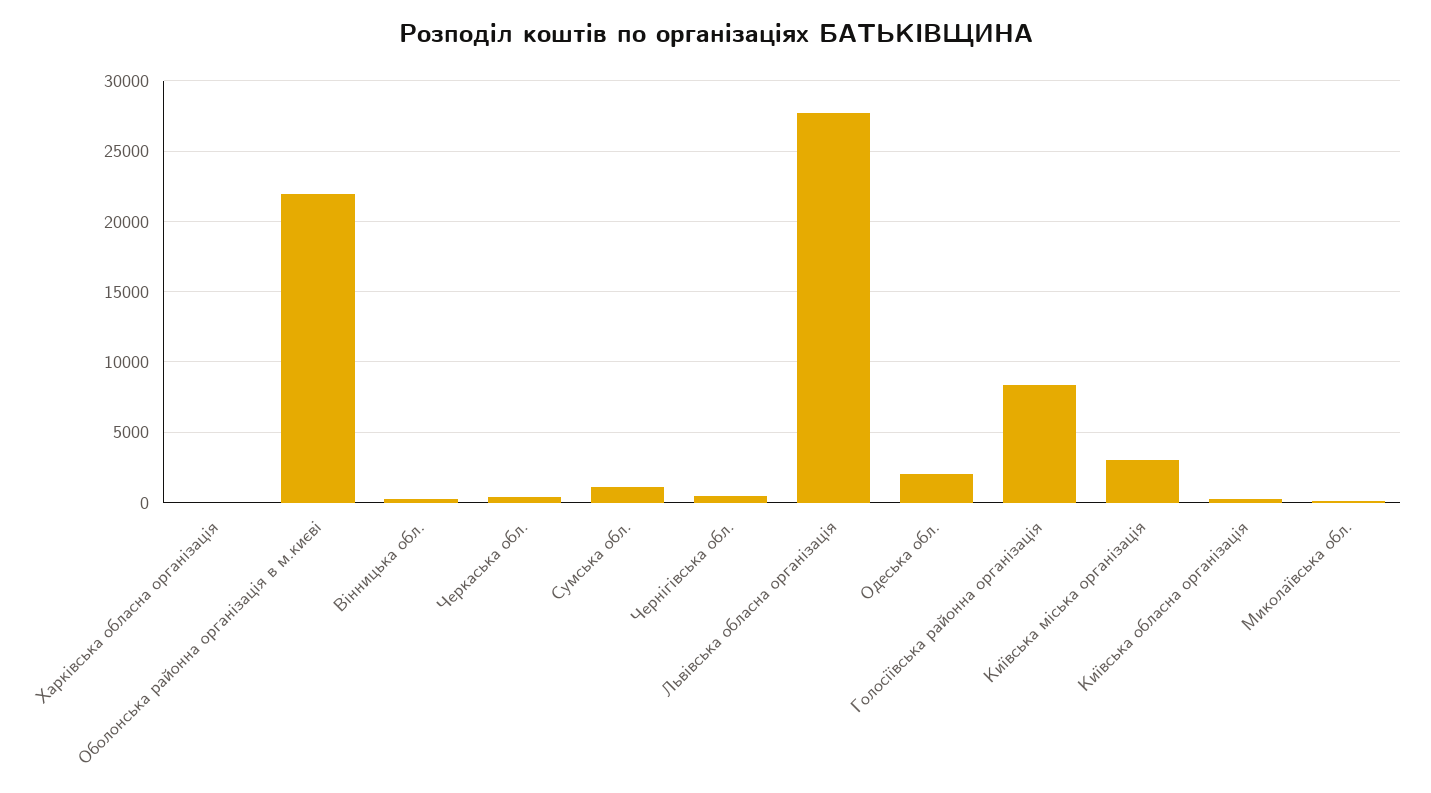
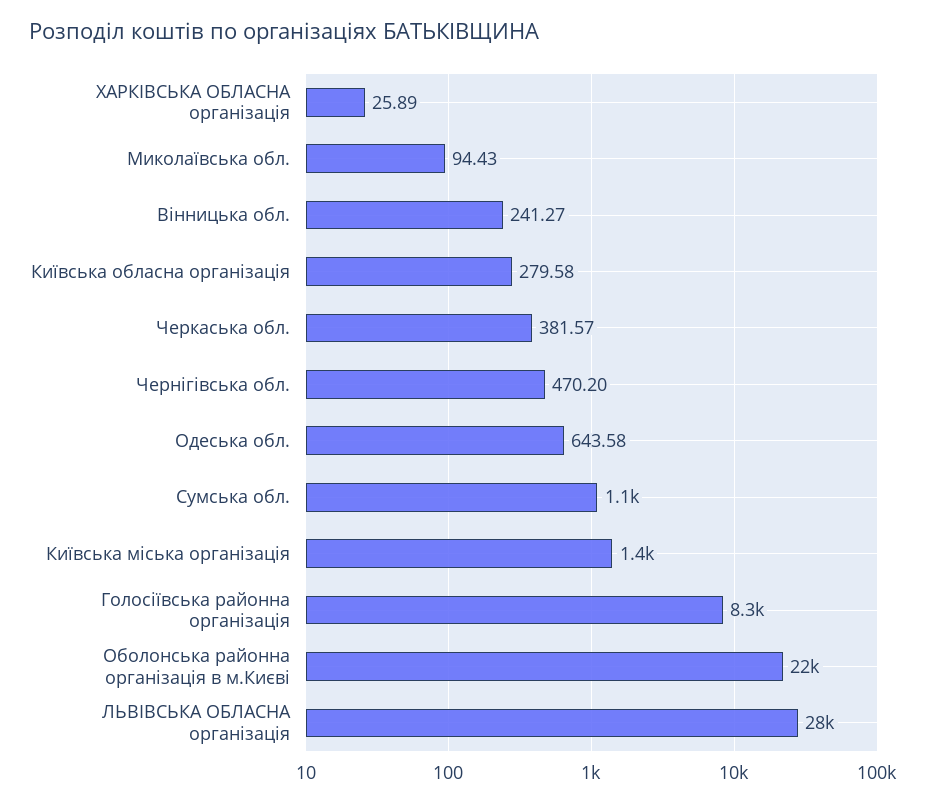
  {
    "Харківська обласна організація": 25.89,
    "Оболонська районна організація в м.києві": 22000,
    "Вінницька обл.": 241.27,
    "Черкаська обл.": 381.57,
    "Сумська обл.": 1100,
    "Чернігівська обл.": 470.2,
    "Львівська обласна організація": 28000,
-   "Одеська обл.": 2000,
+   "Одеська обл.": 643.58,
    "Голосіївська районна організація": 8300,
-   "Київська міська організація": 3000,
+   "Київська міська організація": 1400,
    "Київська обласна організація": 279.58,
    "Миколаївська обл.": 94.43
  }

